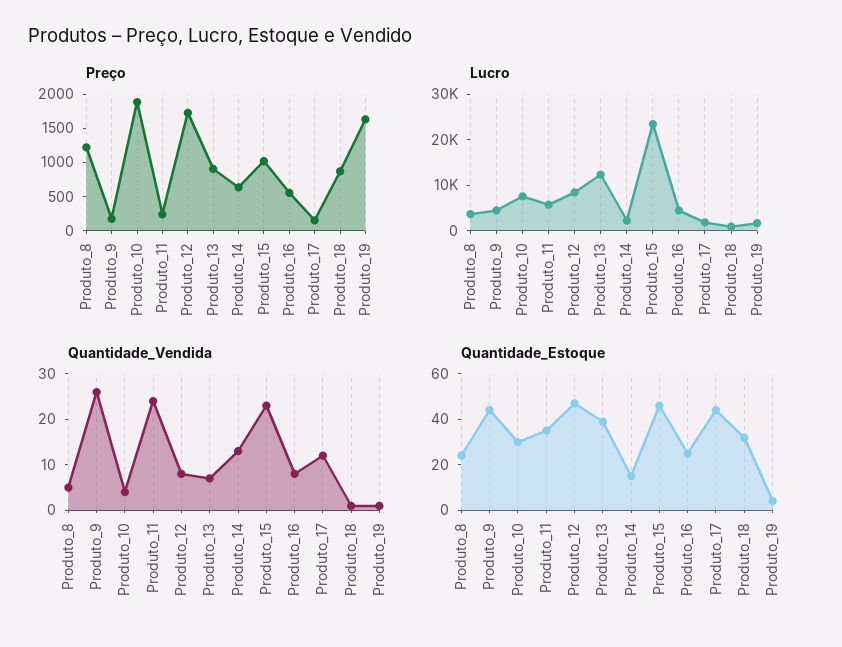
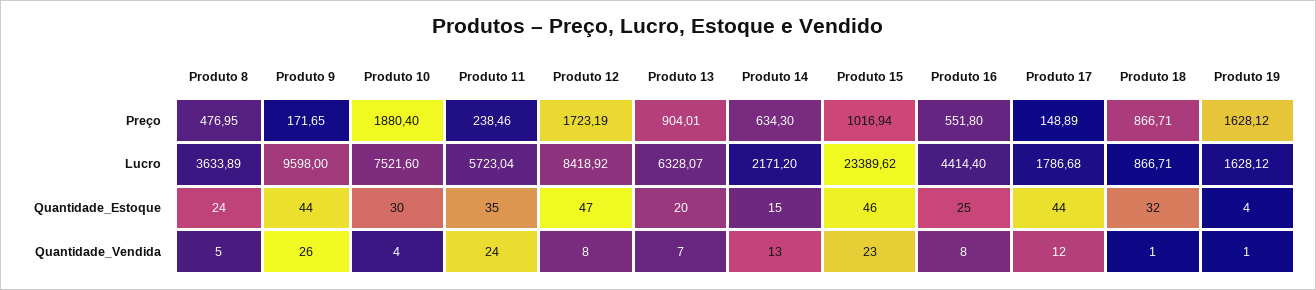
  {
    "Preço": {
-     "Produto_8": 1250,
+     "Produto_8": 476.95,
      "Produto_9": 171.65,
      "Produto_10": 1880.4,
      "Produto_11": 238.46,
      "Produto_12": 1723.19,
      "Produto_13": 904.01,
      "Produto_14": 634.3,
      "Produto_15": 1016.94,
      "Produto_16": 551.8,
      "Produto_17": 148.89,
      "Produto_18": 866.71,
      "Produto_19": 1628.12
    },
    "Lucro": {
      "Produto_8": 3633.89,
-     "Produto_9": 4000,
+     "Produto_9": 9598,
      "Produto_10": 7521.6,
      "Produto_11": 5723.04,
      "Produto_12": 8418.92,
-     "Produto_13": 12000,
+     "Produto_13": 6328.07,
      "Produto_14": 2171.2,
      "Produto_15": 23389.62,
      "Produto_16": 4414.4,
      "Produto_17": 1786.68,
      "Produto_18": 866.71,
      "Produto_19": 1628.12
    },
    "Quantidade_Vendida": {
      "Produto_8": 5,
      "Produto_9": 26,
      "Produto_10": 4,
      "Produto_11": 24,
      "Produto_12": 8,
      "Produto_13": 7,
      "Produto_14": 13,
      "Produto_15": 23,
      "Produto_16": 8,
      "Produto_17": 12,
      "Produto_18": 1,
      "Produto_19": 1
    },
    "Quantidade_Estoque": {
      "Produto_8": 24,
      "Produto_9": 44,
      "Produto_10": 30,
      "Produto_11": 35,
      "Produto_12": 47,
-     "Produto_13": 40,
+     "Produto_13": 20,
      "Produto_14": 15,
      "Produto_15": 46,
      "Produto_16": 25,
      "Produto_17": 44,
      "Produto_18": 32,
      "Produto_19": 4
    }
  }

